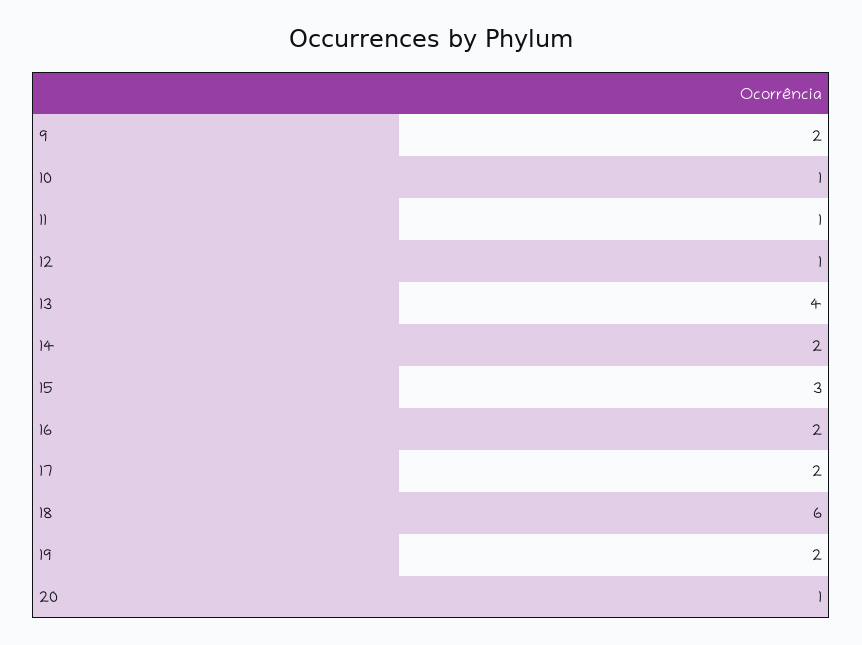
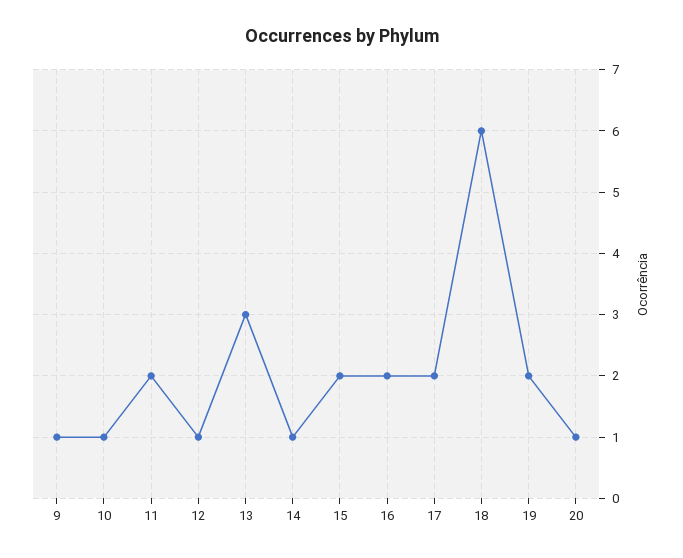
  {
-   "9": 2,
+   "9": 1,
    "10": 1,
-   "11": 1,
+   "11": 2,
    "12": 1,
-   "13": 4,
+   "13": 3,
-   "14": 2,
+   "14": 1,
-   "15": 3,
+   "15": 2,
    "16": 2,
    "17": 2,
    "18": 6,
    "19": 2,
    "20": 1
  }

